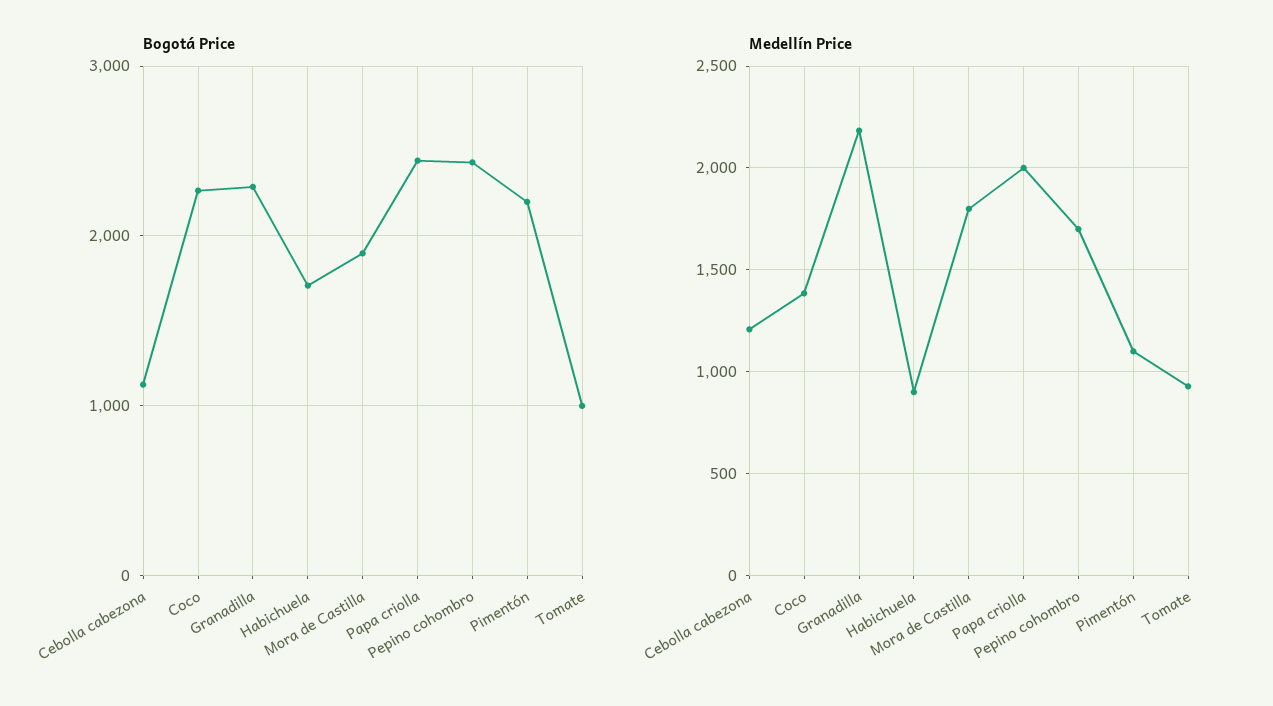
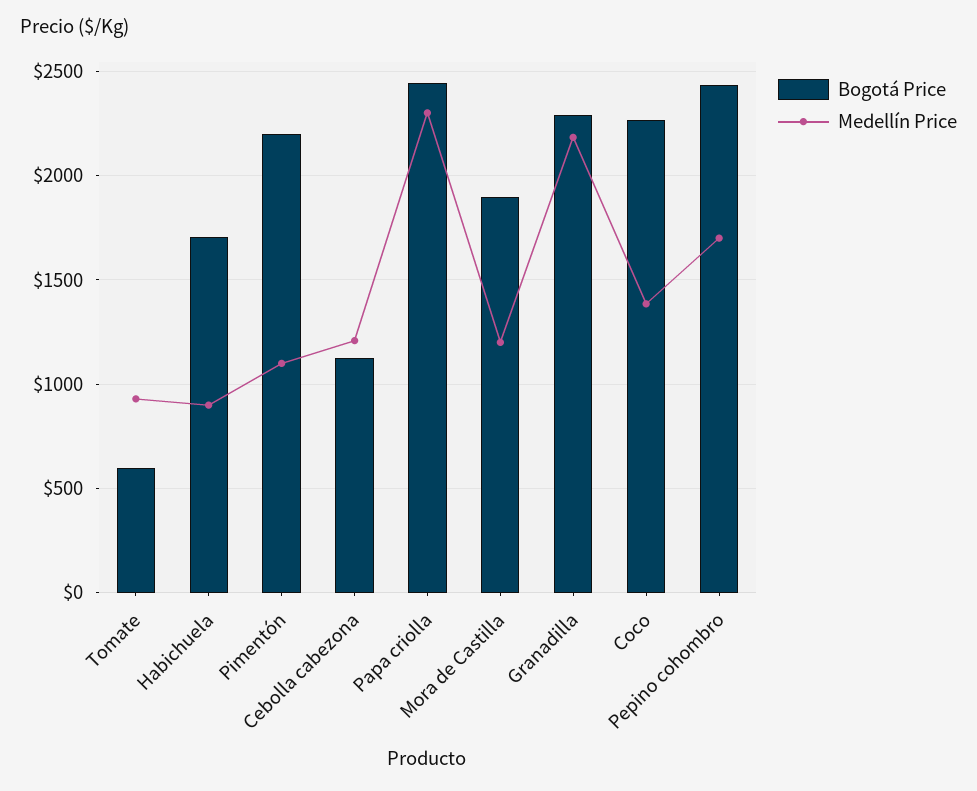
  {
    "Bogotá Price": {
      "Cebolla cabezona": 1150,
      "Coco": 2250,
      "Granadilla": 2300,
      "Habichuela": 1700,
      "Mora de Castilla": 1900,
      "Papa criolla": 2450,
      "Pepino cohombro": 2450,
      "Pimentón": 2200,
-     "Tomate": 1000
+     "Tomate": 600
    },
    "Medellín Price": {
      "Cebolla cabezona": 1200,
      "Coco": 1400,
      "Granadilla": 2200,
      "Habichuela": 900,
-     "Mora de Castilla": 1800,
+     "Mora de Castilla": 1200,
-     "Papa criolla": 2000,
+     "Papa criolla": 2300,
      "Pepino cohombro": 1700,
      "Pimentón": 1100,
      "Tomate": 950
    }
  }

